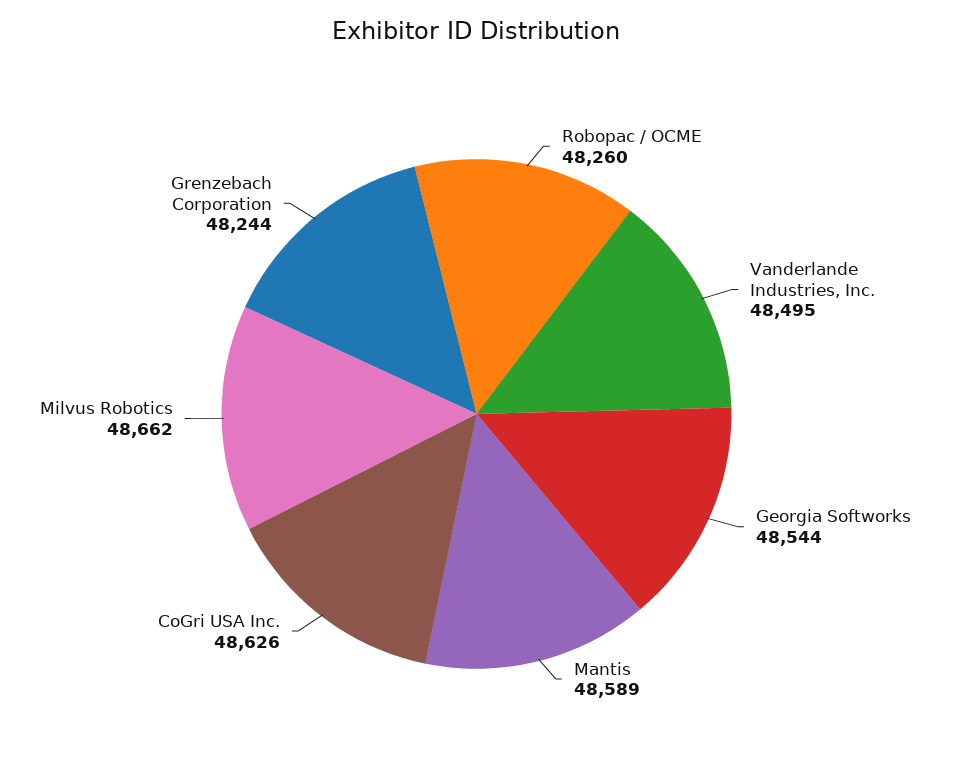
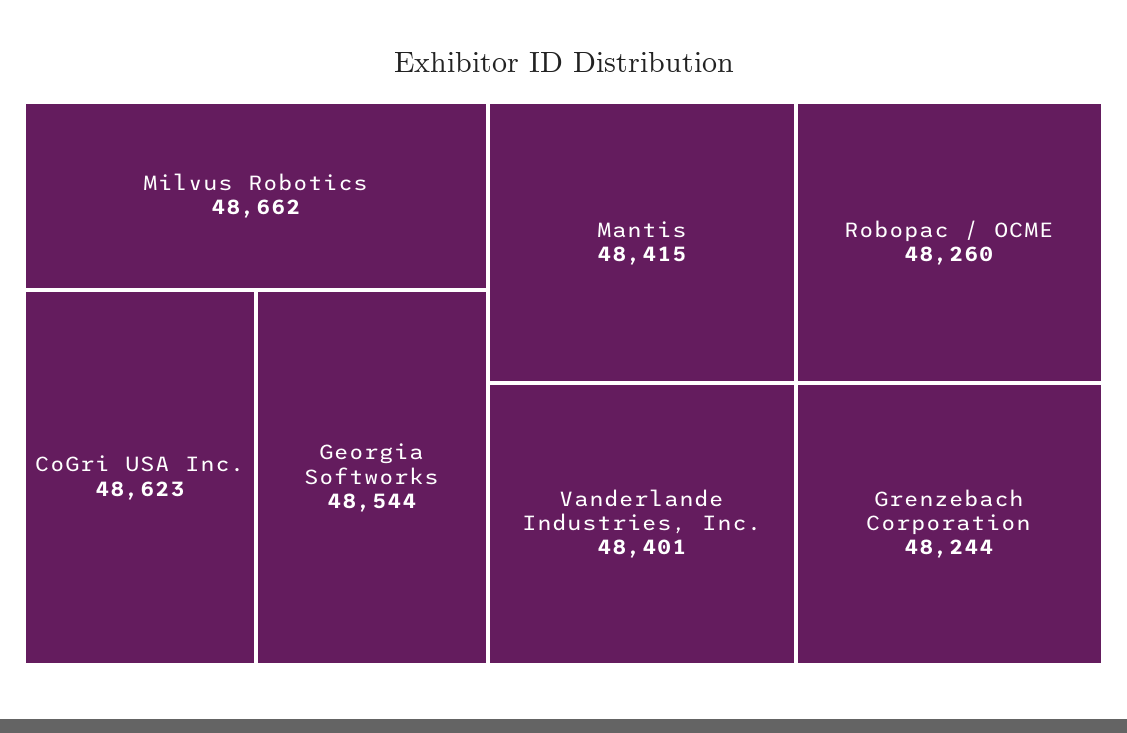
  {
    "Robopac / OCME": 48260,
-   "Vanderlande Industries, Inc.": 48495,
+   "Vanderlande Industries, Inc.": 48401,
    "Georgia Softworks": 48544,
-   "Mantis": 48589,
+   "Mantis": 48415,
-   "CoGri USA Inc.": 48626,
+   "CoGri USA Inc.": 48623,
    "Milvus Robotics": 48662,
    "Grenzebach Corporation": 48244
  }

